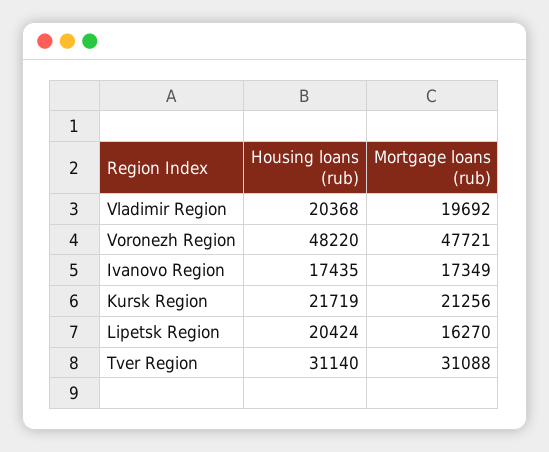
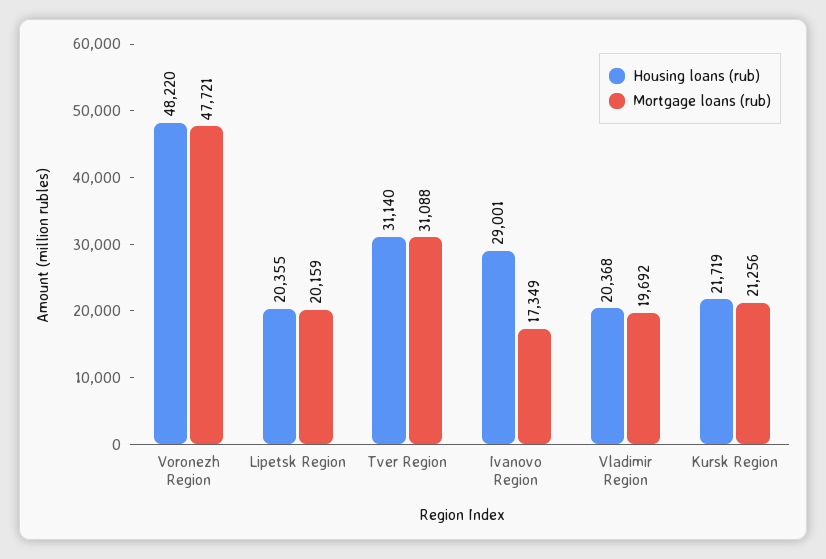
  {
    "Housing loans (rub)": {
      "Vladimir Region": 20368,
      "Voronezh Region": 48220,
-     "Ivanovo Region": 17435,
+     "Ivanovo Region": 29001,
      "Kursk Region": 21719,
-     "Lipetsk Region": 20424,
+     "Lipetsk Region": 20355,
      "Tver Region": 31140
    },
    "Mortgage loans (rub)": {
      "Vladimir Region": 19692,
      "Voronezh Region": 47721,
      "Ivanovo Region": 17349,
      "Kursk Region": 21256,
-     "Lipetsk Region": 16270,
+     "Lipetsk Region": 20159,
      "Tver Region": 31088
    }
  }

